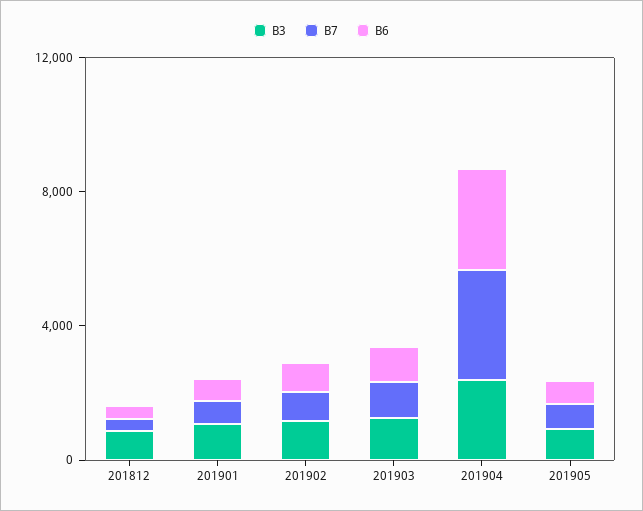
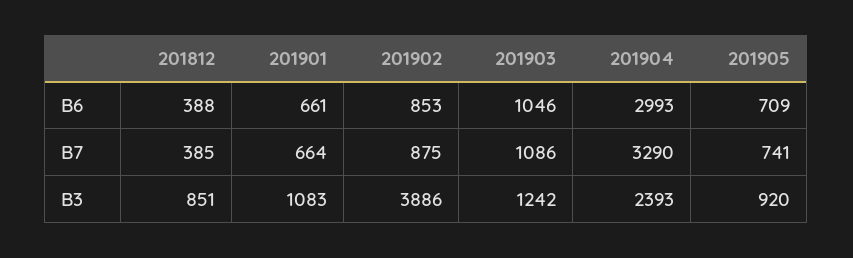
  {
    "B3": {
      "201812": 851,
      "201901": 1083,
-     "201902": 1000,
+     "201902": 3886,
      "201903": 1242,
      "201904": 2393,
      "201905": 920
    },
    "B7": {
      "201812": 385,
      "201901": 664,
      "201902": 875,
      "201903": 1086,
      "201904": 3290,
      "201905": 741
    },
    "B6": {
      "201812": 388,
      "201901": 661,
      "201902": 853,
      "201903": 1046,
      "201904": 2993,
      "201905": 709
    }
  }

